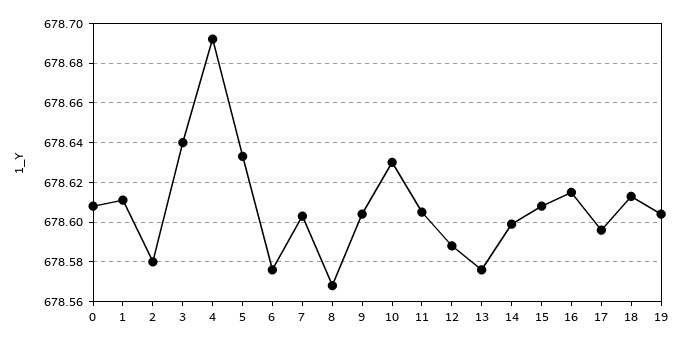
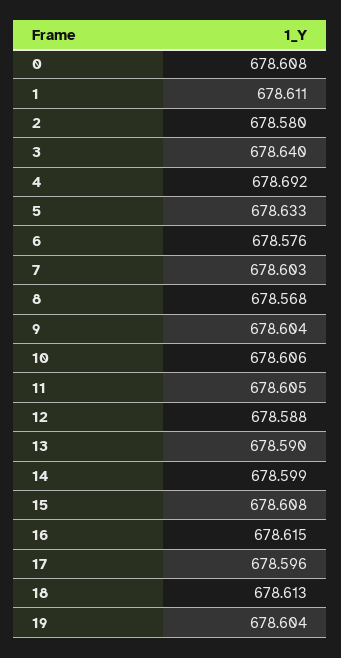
  {
    "0": 678.608,
    "1": 678.611,
    "2": 678.58,
    "3": 678.64,
    "4": 678.692,
    "5": 678.633,
    "6": 678.576,
    "7": 678.603,
    "8": 678.568,
    "9": 678.604,
-   "10": 678.63,
+   "10": 678.606,
    "11": 678.605,
    "12": 678.588,
-   "13": 678.575,
+   "13": 678.59,
    "14": 678.599,
    "15": 678.608,
    "16": 678.615,
    "17": 678.596,
    "18": 678.613,
    "19": 678.604
  }

